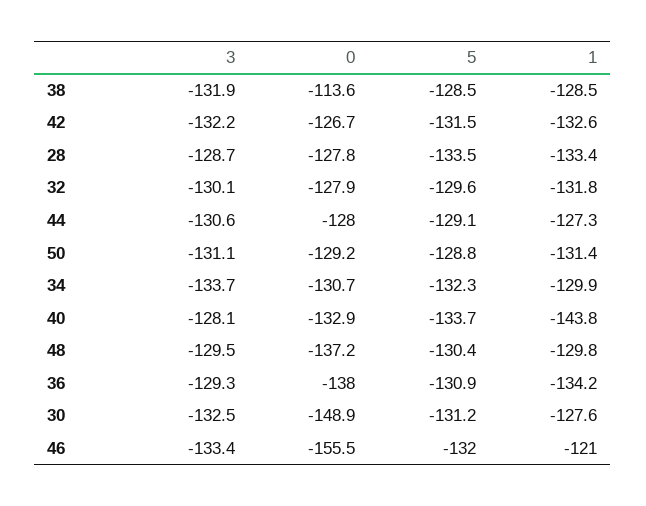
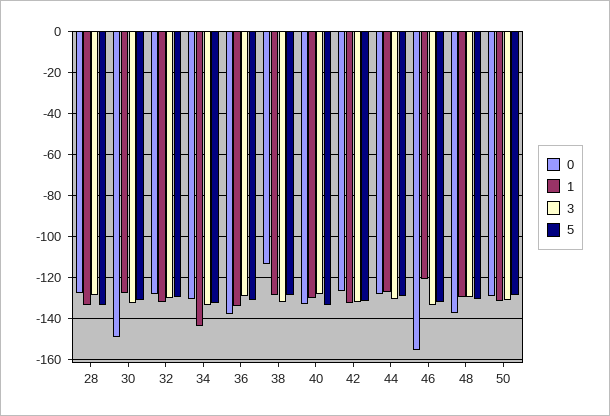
  {
    "3": {
      "38": -131.9,
      "42": -132.2,
      "28": -128.7,
      "32": -130.1,
      "44": -130.6,
      "50": -131.1,
      "34": -133.7,
      "40": -128.1,
      "48": -129.5,
      "36": -129.3,
      "30": -132.5,
      "46": -133.4
    },
    "0": {
      "38": -113.6,
      "42": -126.7,
      "28": -127.8,
      "32": -127.9,
      "44": -128,
      "50": -129.2,
      "34": -130.7,
      "40": -132.9,
      "48": -137.2,
      "36": -138,
      "30": -148.9,
      "46": -155.5
    },
    "5": {
      "38": -128.5,
      "42": -131.5,
      "28": -133.5,
      "32": -129.6,
      "44": -129.1,
      "50": -128.8,
      "34": -132.3,
      "40": -133.7,
      "48": -130.4,
      "36": -130.9,
      "30": -131.2,
      "46": -132
    },
    "1": {
      "38": -128.5,
      "42": -132.6,
      "28": -133.4,
      "32": -131.8,
      "44": -127.3,
      "50": -131.4,
-     "34": -129.9,
+     "34": -145,
-     "40": -143.8,
+     "40": -130,
      "48": -129.8,
      "36": -134.2,
      "30": -127.6,
      "46": -121
    }
  }

